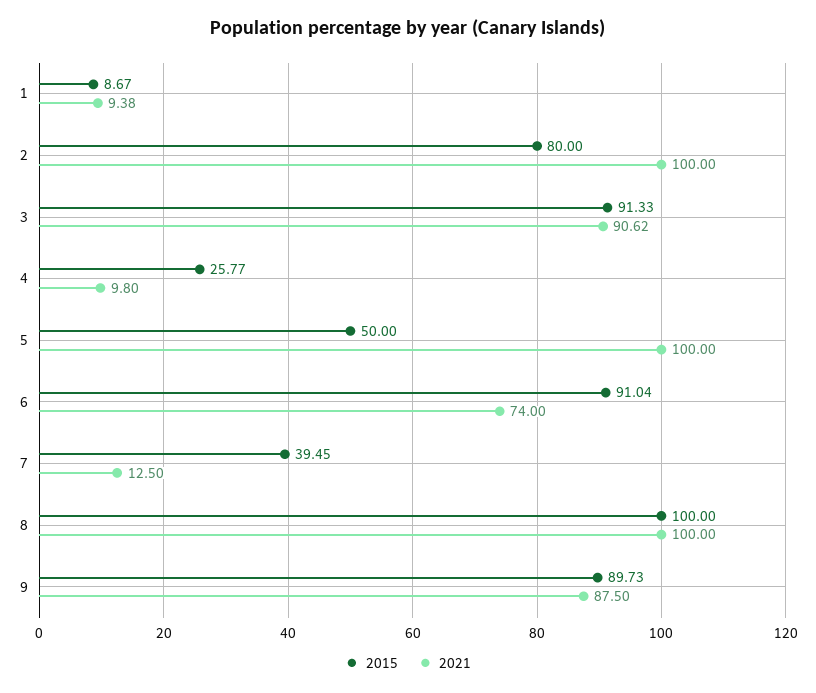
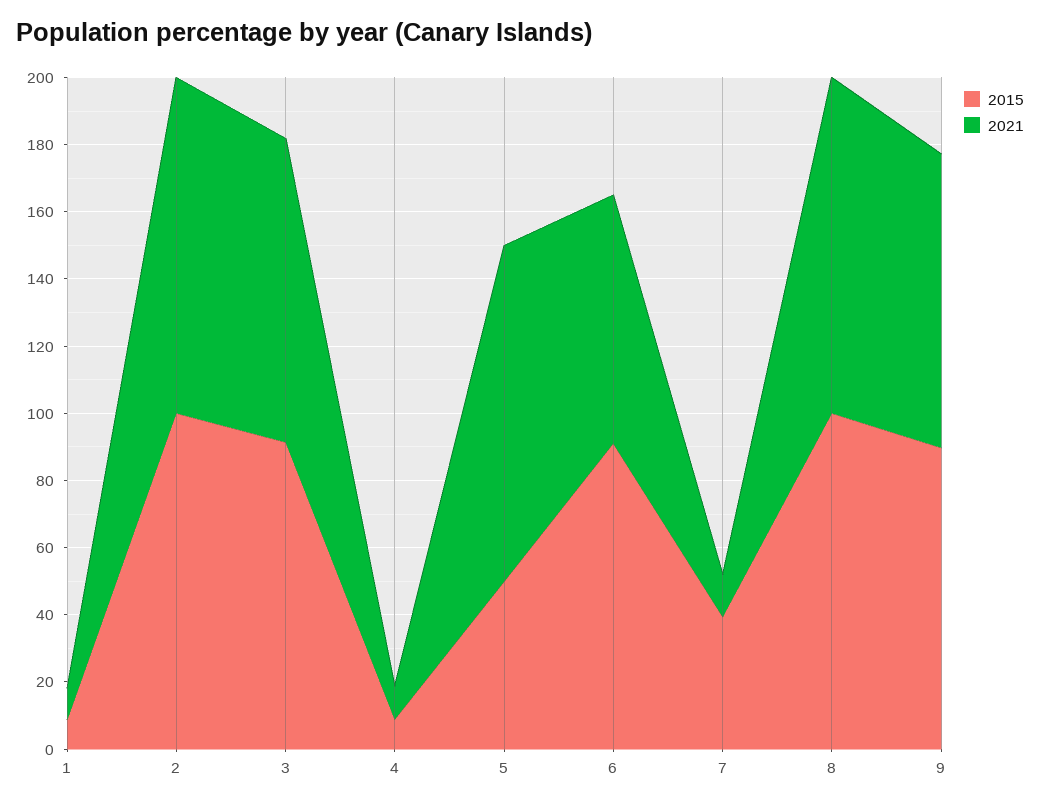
  {
    "2015": {
      "1": 8.67,
-     "2": 80,
+     "2": 100,
      "3": 91.33,
-     "4": 25.77,
+     "4": 10,
      "5": 50,
      "6": 91.04,
      "7": 39.45,
      "8": 100,
      "9": 89.73
    },
    "2021": {
      "1": 9.38,
      "2": 100,
      "3": 90.62,
      "4": 9.8,
      "5": 100,
      "6": 74,
      "7": 12.5,
      "8": 100,
      "9": 87.5
    }
  }

